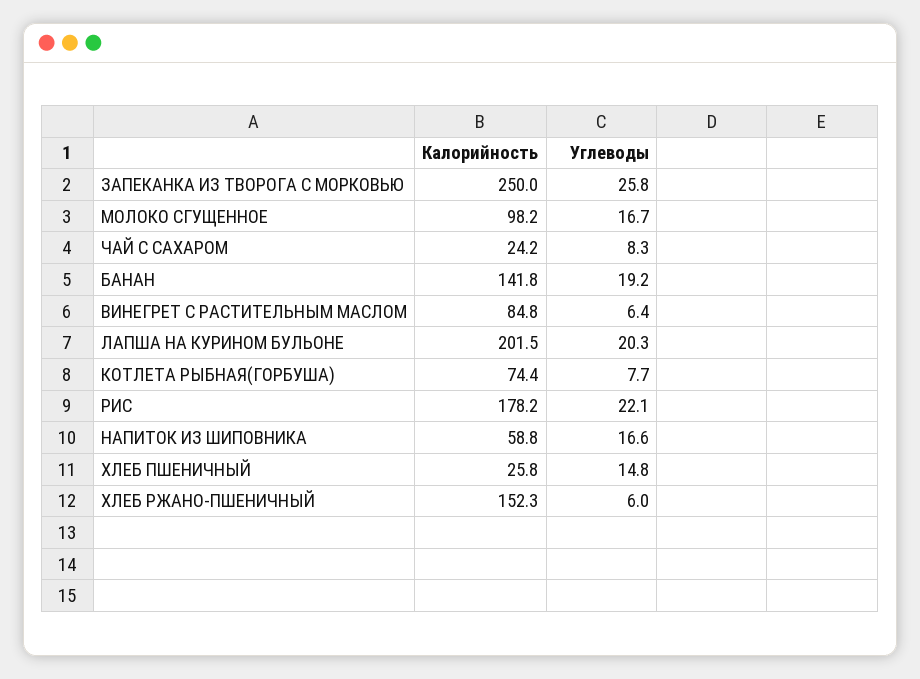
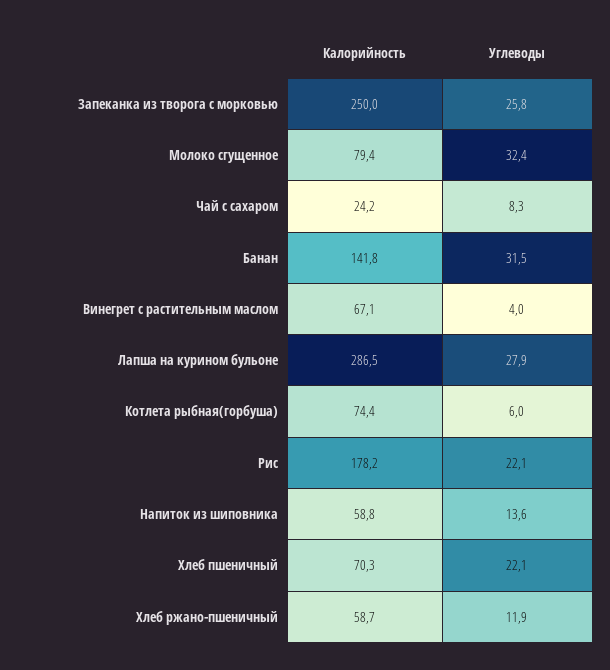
  {
    "Калорийность": {
      "ЗАПЕКАНКА ИЗ ТВОРОГА С МОРКОВЬЮ": 250,
-     "МОЛОКО СГУЩЕННОЕ": 98.2,
+     "МОЛОКО СГУЩЕННОЕ": 79.4,
      "ЧАЙ С САХАРОМ": 24.2,
      "БАНАН": 141.8,
-     "ВИНЕГРЕТ С РАСТИТЕЛЬНЫМ МАСЛОМ": 84.8,
+     "ВИНЕГРЕТ С РАСТИТЕЛЬНЫМ МАСЛОМ": 67.1,
-     "ЛАПША НА КУРИНОМ БУЛЬОНЕ": 201.5,
+     "ЛАПША НА КУРИНОМ БУЛЬОНЕ": 286.5,
      "КОТЛЕТА РЫБНАЯ(ГОРБУША)": 74.4,
      "РИС": 178.2,
      "НАПИТОК ИЗ ШИПОВНИКА": 58.8,
-     "ХЛЕБ ПШЕНИЧНЫЙ": 25.8,
+     "ХЛЕБ ПШЕНИЧНЫЙ": 70.3,
-     "ХЛЕБ РЖАНО-ПШЕНИЧНЫЙ": 152.3
+     "ХЛЕБ РЖАНО-ПШЕНИЧНЫЙ": 58.7
    },
    "Углеводы": {
      "ЗАПЕКАНКА ИЗ ТВОРОГА С МОРКОВЬЮ": 25.8,
-     "МОЛОКО СГУЩЕННОЕ": 16.7,
+     "МОЛОКО СГУЩЕННОЕ": 32.4,
      "ЧАЙ С САХАРОМ": 8.3,
-     "БАНАН": 19.2,
+     "БАНАН": 31.5,
-     "ВИНЕГРЕТ С РАСТИТЕЛЬНЫМ МАСЛОМ": 6.4,
+     "ВИНЕГРЕТ С РАСТИТЕЛЬНЫМ МАСЛОМ": 4,
-     "ЛАПША НА КУРИНОМ БУЛЬОНЕ": 20.3,
+     "ЛАПША НА КУРИНОМ БУЛЬОНЕ": 27.9,
-     "КОТЛЕТА РЫБНАЯ(ГОРБУША)": 7.7,
+     "КОТЛЕТА РЫБНАЯ(ГОРБУША)": 6,
      "РИС": 22.1,
-     "НАПИТОК ИЗ ШИПОВНИКА": 16.6,
+     "НАПИТОК ИЗ ШИПОВНИКА": 13.6,
-     "ХЛЕБ ПШЕНИЧНЫЙ": 14.8,
+     "ХЛЕБ ПШЕНИЧНЫЙ": 22.1,
-     "ХЛЕБ РЖАНО-ПШЕНИЧНЫЙ": 6
+     "ХЛЕБ РЖАНО-ПШЕНИЧНЫЙ": 11.9
    }
  }

